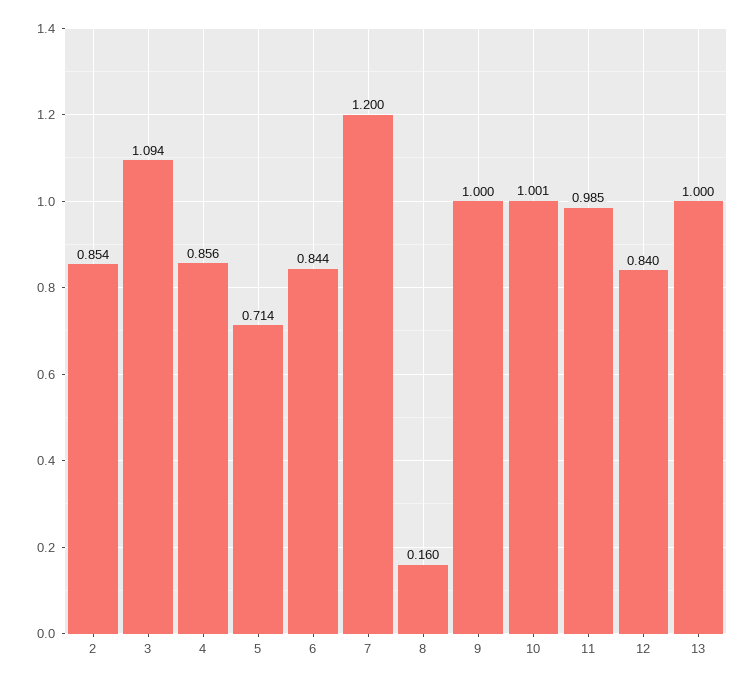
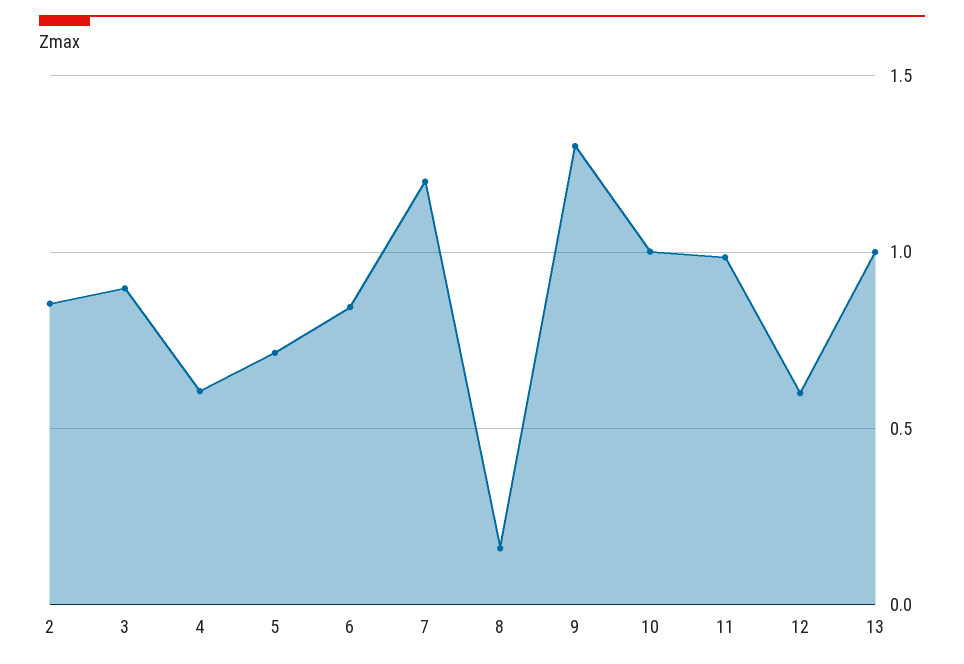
  {
    "2": 0.854,
-   "3": 1.094,
+   "3": 0.9,
-   "4": 0.856,
+   "4": 0.6,
    "5": 0.714,
    "6": 0.844,
    "7": 1.2,
    "8": 0.16,
-   "9": 1,
+   "9": 1.3,
    "10": 1.001,
    "11": 0.985,
-   "12": 0.84,
+   "12": 0.6,
    "13": 1
  }

